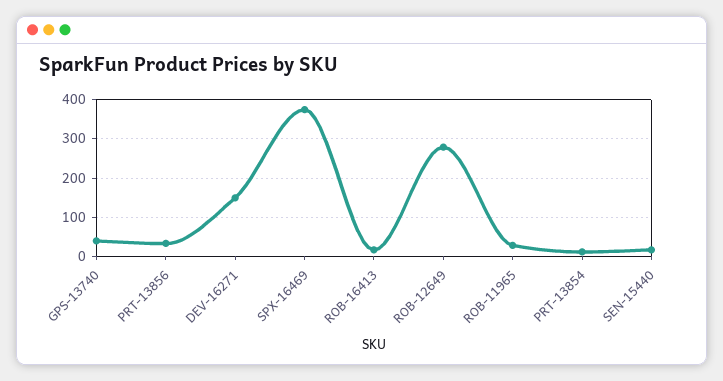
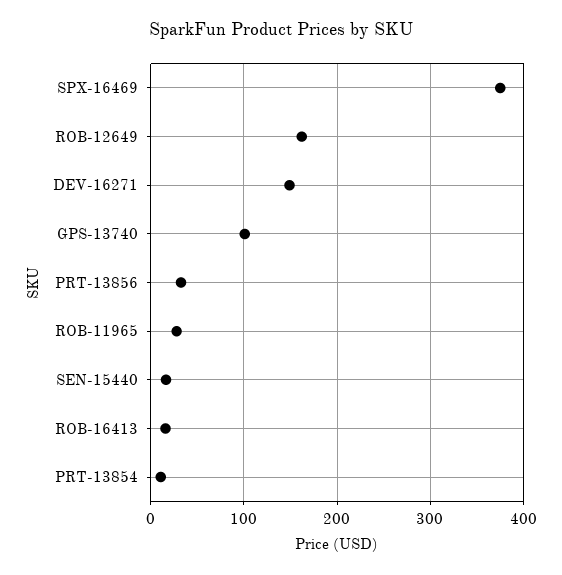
  {
-   "GPS-13740": 40,
+   "GPS-13740": 100,
    "PRT-13856": 30,
    "DEV-16271": 150,
    "SPX-16469": 370,
    "ROB-16413": 20,
-   "ROB-12649": 280,
+   "ROB-12649": 160,
    "ROB-11965": 30,
    "PRT-13854": 10,
    "SEN-15440": 20
  }

